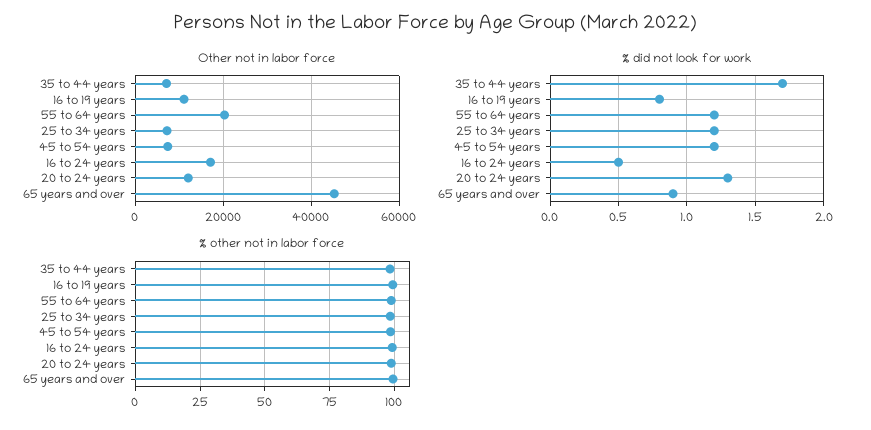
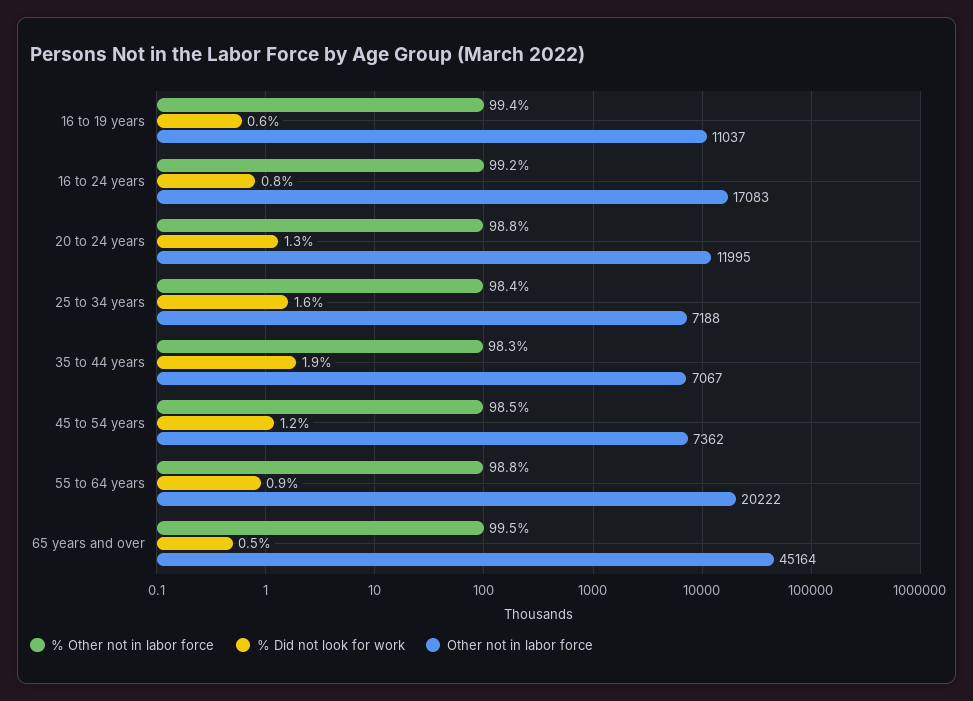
  {
    "Other not in labor force": {
      "35 to 44 years": 7067,
      "16 to 19 years": 11037,
      "55 to 64 years": 20222,
      "25 to 34 years": 7188,
      "45 to 54 years": 7362,
      "16 to 24 years": 17083,
      "20 to 24 years": 11995,
      "65 years and over": 45164
    },
    "% did not look for work": {
-     "35 to 44 years": 1.7,
+     "35 to 44 years": 1.9,
-     "16 to 19 years": 0.8,
+     "16 to 19 years": 0.6,
-     "55 to 64 years": 1.2,
+     "55 to 64 years": 0.9,
-     "25 to 34 years": 1.2,
+     "25 to 34 years": 1.6,
      "45 to 54 years": 1.2,
-     "16 to 24 years": 0.5,
+     "16 to 24 years": 0.8,
      "20 to 24 years": 1.3,
-     "65 years and over": 0.9
+     "65 years and over": 0.5
    },
    "% other not in labor force": {
      "35 to 44 years": 98.3,
      "16 to 19 years": 99.4,
      "55 to 64 years": 98.8,
      "25 to 34 years": 98.4,
      "45 to 54 years": 98.5,
      "16 to 24 years": 99.2,
      "20 to 24 years": 98.8,
      "65 years and over": 99.5
    }
  }

